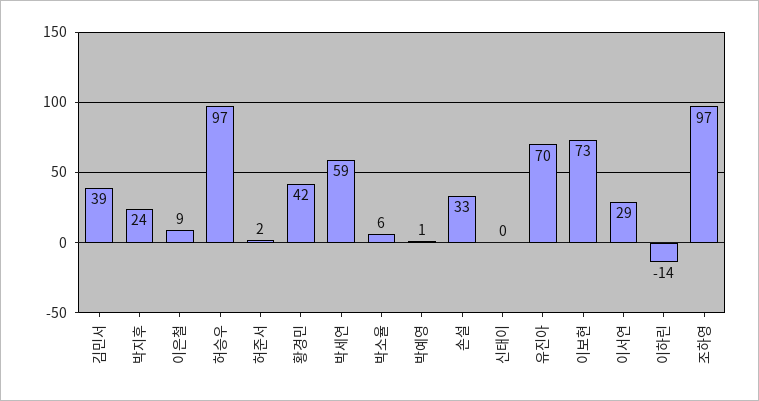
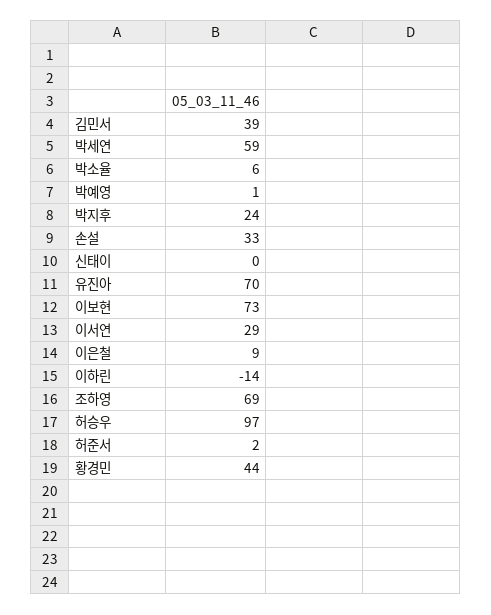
  {
    "김민서": 39,
    "박지후": 24,
    "이은철": 9,
    "허승우": 97,
    "허준서": 2,
-   "황경민": 42,
+   "황경민": 44,
    "박세연": 59,
    "박소율": 6,
    "박예영": 1,
    "손설": 33,
    "신태이": 0,
    "유진아": 70,
    "이보현": 73,
    "이서연": 29,
    "이하린": -14,
-   "조하영": 97
+   "조하영": 69
  }

